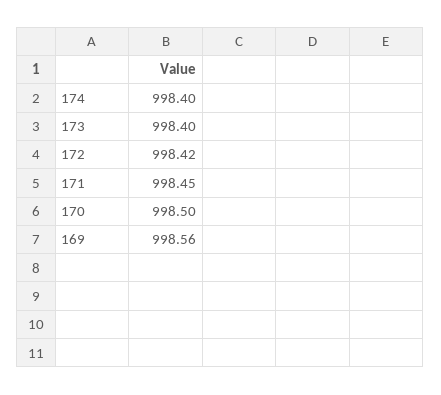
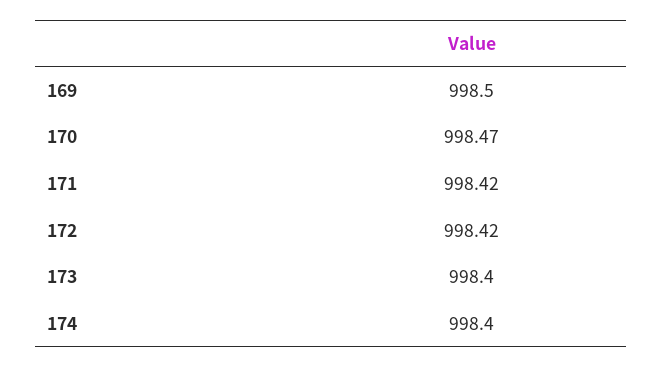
  {
    "174": 998.4,
    "173": 998.4,
    "172": 998.42,
-   "171": 998.45,
+   "171": 998.42,
-   "170": 998.5,
+   "170": 998.47,
-   "169": 998.56
+   "169": 998.5
  }

